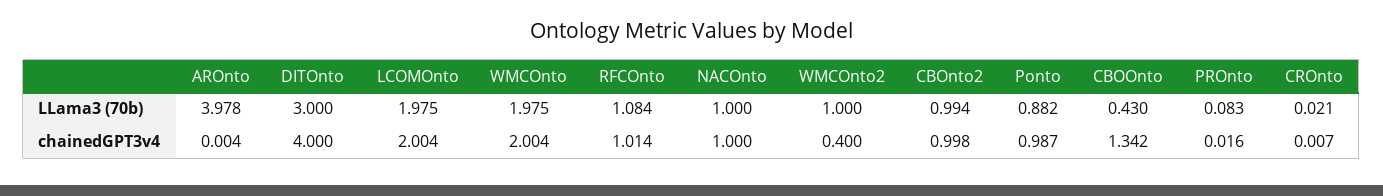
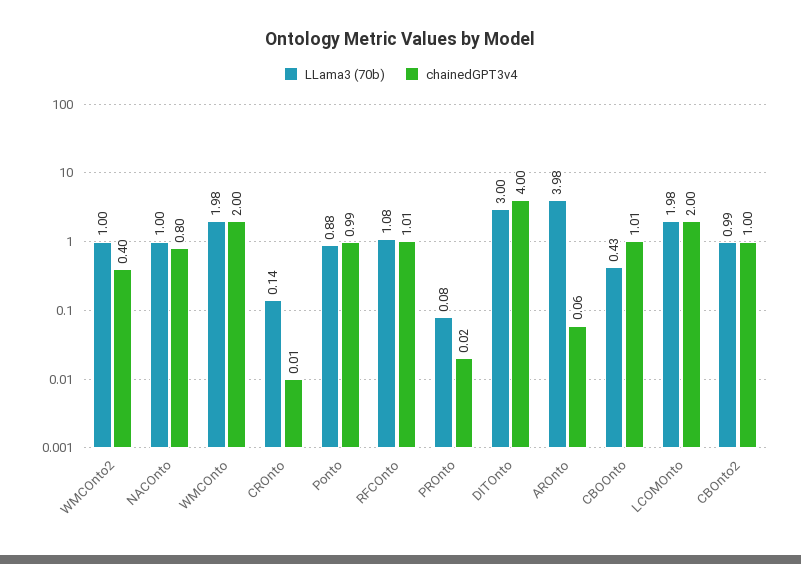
  {
    "LLama3 (70b)": {
      "AROnto": 3.978,
      "DITOnto": 3,
      "LCOMOnto": 1.975,
      "WMCOnto": 1.975,
      "RFCOnto": 1.084,
      "NACOnto": 1,
      "WMCOnto2": 1,
      "CBOnto2": 0.994,
      "Ponto": 0.882,
      "CBOOnto": 0.43,
      "PROnto": 0.083,
-     "CROnto": 0.021
+     "CROnto": 0.14
    },
    "chainedGPT3v4": {
-     "AROnto": 0.004,
+     "AROnto": 0.06,
      "DITOnto": 4,
      "LCOMOnto": 2.004,
      "WMCOnto": 2.004,
      "RFCOnto": 1.014,
-     "NACOnto": 1,
+     "NACOnto": 0.8,
      "WMCOnto2": 0.4,
      "CBOnto2": 0.998,
      "Ponto": 0.987,
-     "CBOOnto": 1.342,
+     "CBOOnto": 1.01,
      "PROnto": 0.016,
      "CROnto": 0.007
    }
  }

